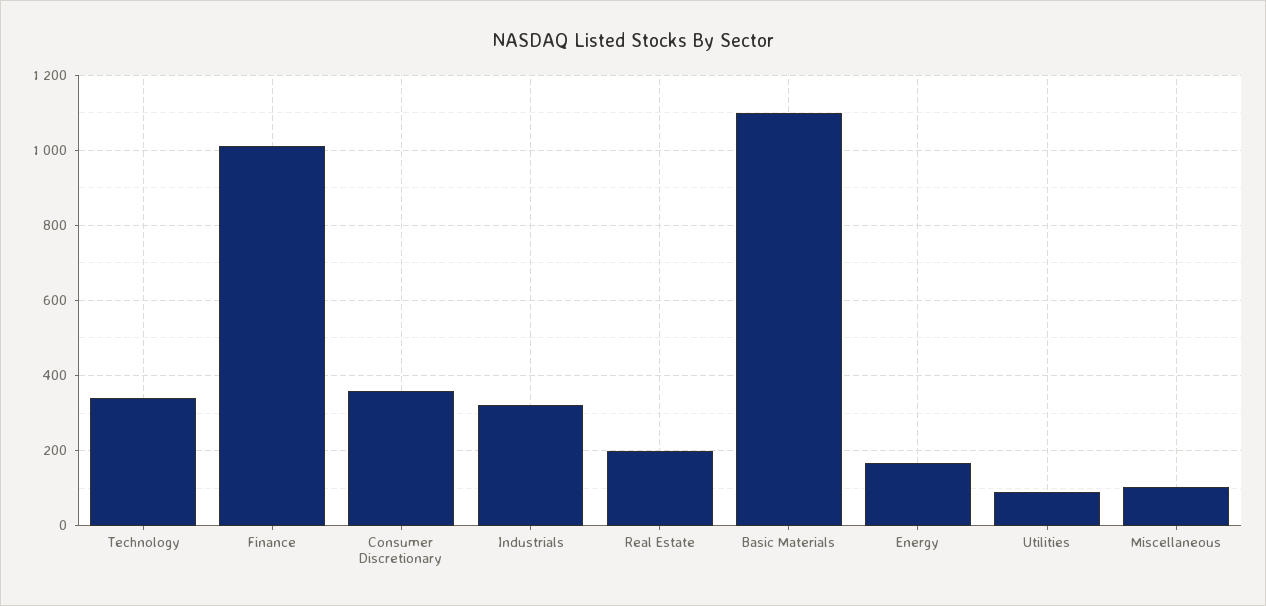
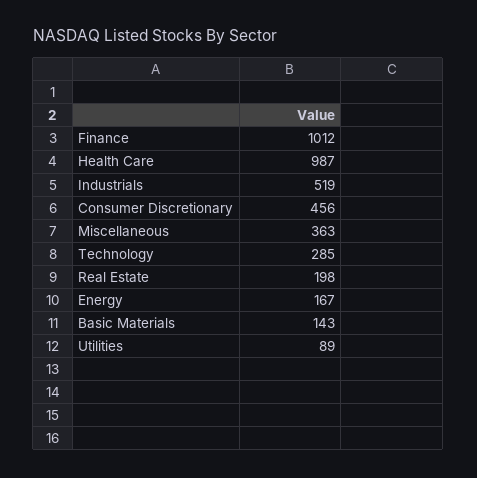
  {
-   "Technology": 340,
+   "Technology": 285,
    "Finance": 1012,
-   "Consumer Discretionary": 360,
+   "Consumer Discretionary": 456,
-   "Industrials": 320,
+   "Industrials": 519,
    "Real Estate": 198,
-   "Basic Materials": 1100,
+   "Basic Materials": 143,
    "Energy": 167,
    "Utilities": 89,
-   "Miscellaneous": 100
+   "Miscellaneous": 363,
+   "Health Care": 987
  }

